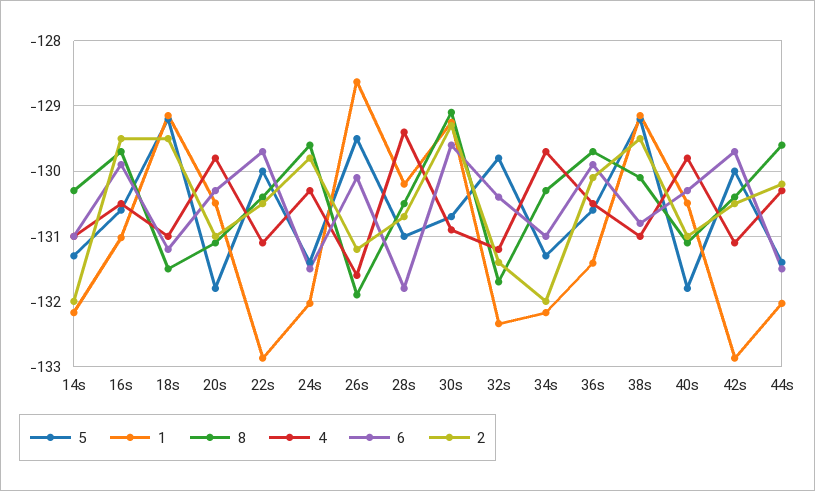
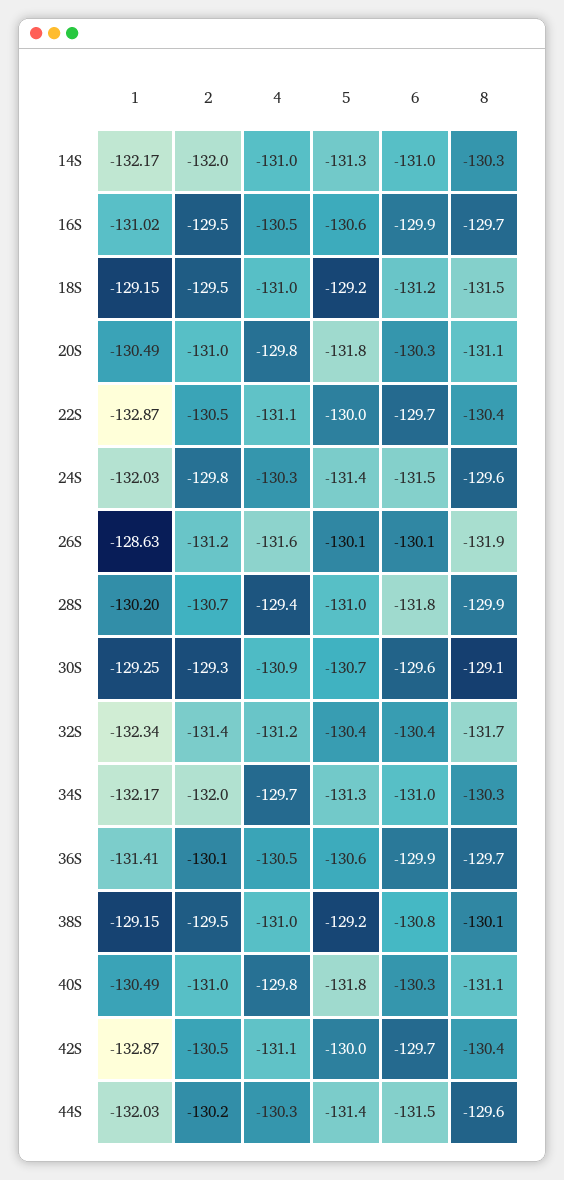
  {
    "5": {
      "14s": -131.3,
      "16s": -130.6,
      "18s": -129.2,
      "20s": -131.8,
      "22s": -130,
      "24s": -131.4,
-     "26s": -129.5,
+     "26s": -130.1,
      "28s": -131,
      "30s": -130.7,
-     "32s": -129.8,
+     "32s": -130.4,
      "34s": -131.3,
      "36s": -130.6,
      "38s": -129.2,
      "40s": -131.8,
      "42s": -130,
      "44s": -131.4
    },
    "1": {
      "14s": -132.17,
      "16s": -131.02,
      "18s": -129.15,
      "20s": -130.49,
      "22s": -132.87,
      "24s": -132.03,
      "26s": -128.63,
      "28s": -130.2,
      "30s": -129.25,
      "32s": -132.34,
      "34s": -132.17,
      "36s": -131.41,
      "38s": -129.15,
      "40s": -130.49,
      "42s": -132.87,
      "44s": -132.03
    },
    "8": {
      "14s": -130.3,
      "16s": -129.7,
      "18s": -131.5,
      "20s": -131.1,
      "22s": -130.4,
      "24s": -129.6,
      "26s": -131.9,
-     "28s": -130.5,
+     "28s": -129.9,
      "30s": -129.1,
      "32s": -131.7,
      "34s": -130.3,
      "36s": -129.7,
      "38s": -130.1,
      "40s": -131.1,
      "42s": -130.4,
      "44s": -129.6
    },
    "4": {
      "14s": -131,
      "16s": -130.5,
      "18s": -131,
      "20s": -129.8,
      "22s": -131.1,
      "24s": -130.3,
      "26s": -131.6,
      "28s": -129.4,
      "30s": -130.9,
      "32s": -131.2,
      "34s": -129.7,
      "36s": -130.5,
      "38s": -131,
      "40s": -129.8,
      "42s": -131.1,
      "44s": -130.3
    },
    "6": {
      "14s": -131,
      "16s": -129.9,
      "18s": -131.2,
      "20s": -130.3,
      "22s": -129.7,
      "24s": -131.5,
      "26s": -130.1,
      "28s": -131.8,
      "30s": -129.6,
      "32s": -130.4,
      "34s": -131,
      "36s": -129.9,
      "38s": -130.8,
      "40s": -130.3,
      "42s": -129.7,
      "44s": -131.5
    },
    "2": {
      "14s": -132,
      "16s": -129.5,
      "18s": -129.5,
      "20s": -131,
      "22s": -130.5,
      "24s": -129.8,
      "26s": -131.2,
      "28s": -130.7,
      "30s": -129.3,
      "32s": -131.4,
      "34s": -132,
      "36s": -130.1,
      "38s": -129.5,
      "40s": -131,
      "42s": -130.5,
      "44s": -130.2
    }
  }

